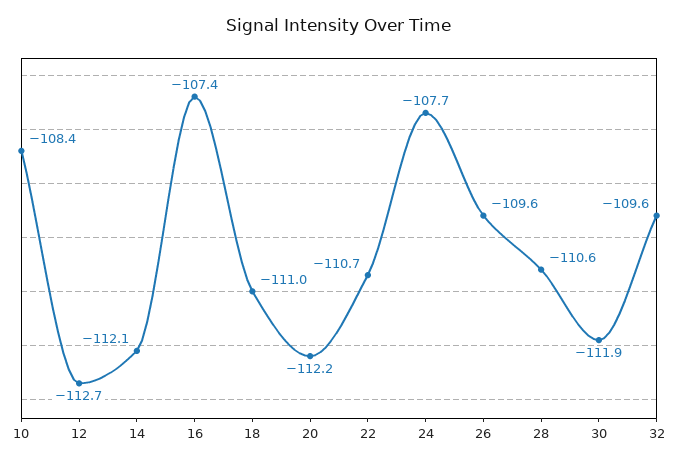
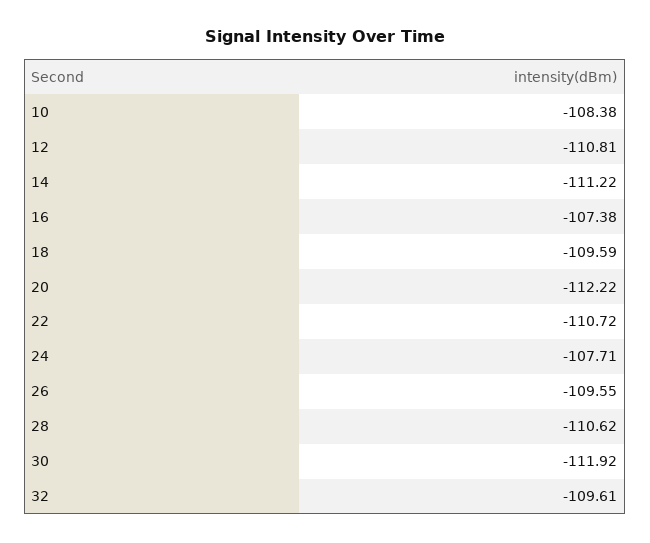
  {
    "10": -108.38,
-   "12": -112.7,
+   "12": -110.81,
-   "14": -112.1,
+   "14": -111.22,
    "16": -107.38,
-   "18": -111,
+   "18": -109.59,
    "20": -112.22,
    "22": -110.72,
    "24": -107.71,
    "26": -109.55,
    "28": -110.62,
    "30": -111.92,
    "32": -109.61
  }

